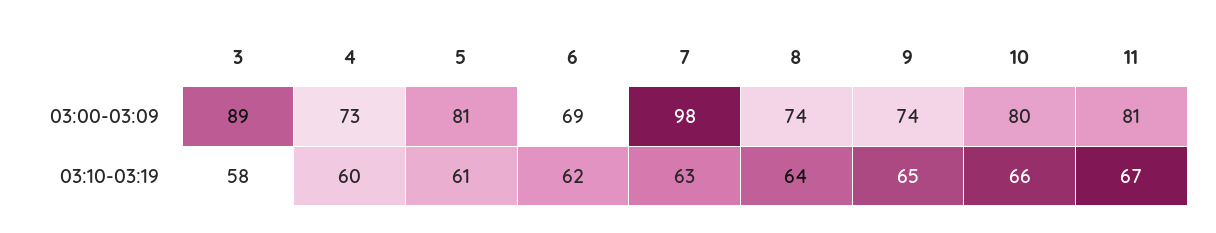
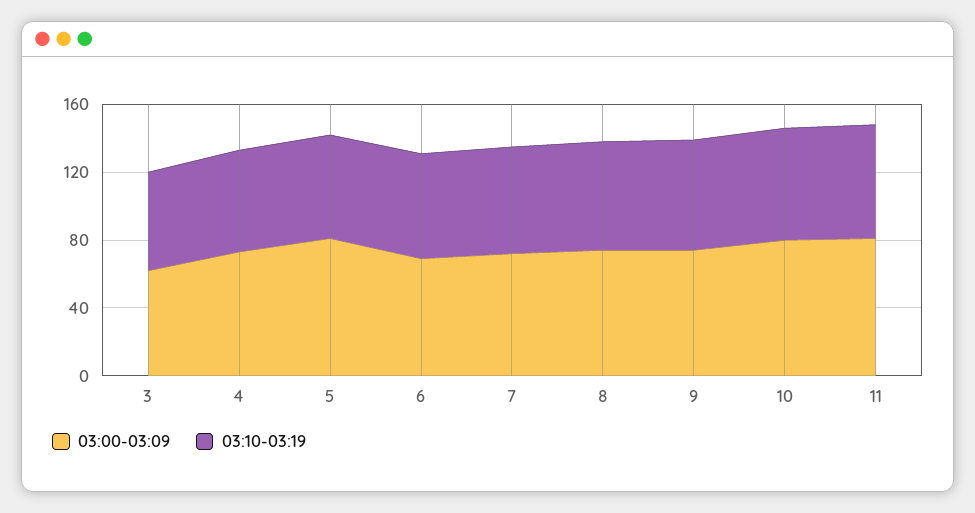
  {
    "03:00-03:09": {
-     "3": 89,
+     "3": 60,
      "4": 73,
      "5": 81,
      "6": 69,
-     "7": 98,
+     "7": 70,
      "8": 74,
      "9": 74,
      "10": 80,
      "11": 81
    },
    "03:10-03:19": {
      "3": 58,
      "4": 60,
      "5": 61,
      "6": 62,
      "7": 63,
      "8": 64,
      "9": 65,
      "10": 66,
      "11": 67
    }
  }

